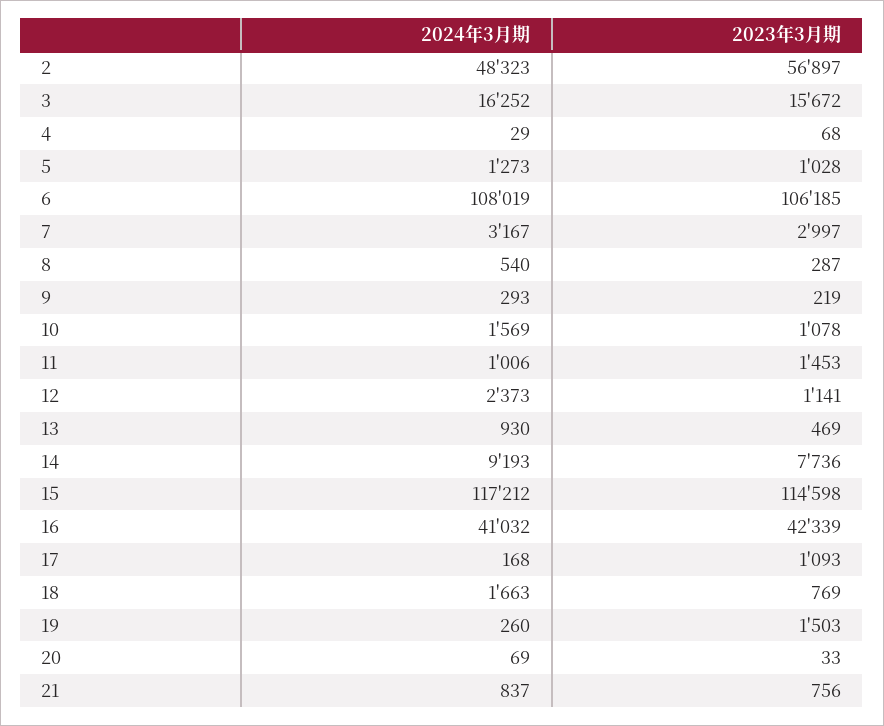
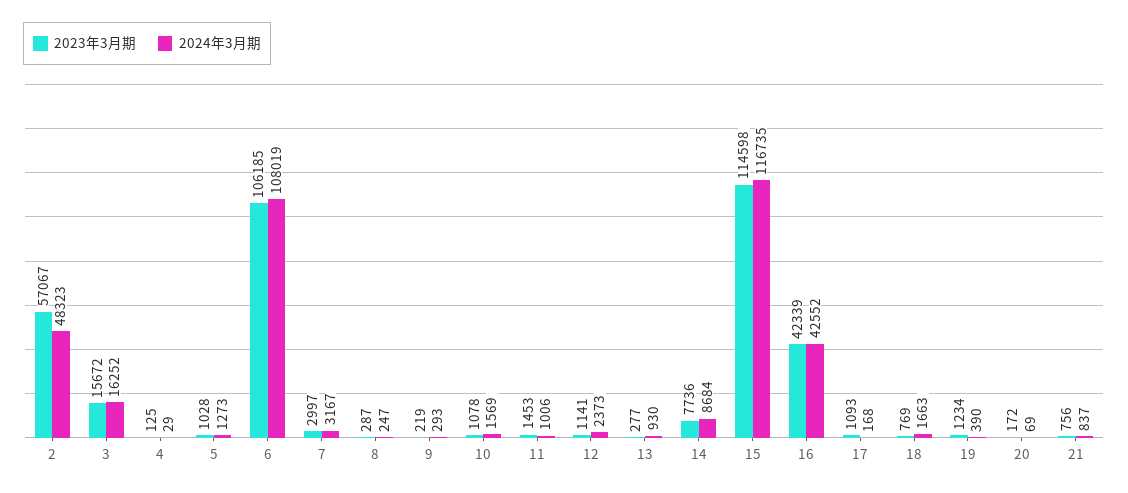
  {
    "2024年3月期": {
      "2": 48323,
      "3": 16252,
      "4": 29,
      "5": 1273,
      "6": 108019,
      "7": 3167,
-     "8": 540,
+     "8": 247,
      "9": 293,
      "10": 1569,
      "11": 1006,
      "12": 2373,
      "13": 930,
-     "14": 9193,
+     "14": 8684,
-     "15": 117212,
+     "15": 116735,
-     "16": 41032,
+     "16": 42552,
      "17": 168,
      "18": 1663,
-     "19": 260,
+     "19": 390,
      "20": 69,
      "21": 837
    },
    "2023年3月期": {
-     "2": 56897,
+     "2": 57067,
      "3": 15672,
-     "4": 68,
+     "4": 125,
      "5": 1028,
      "6": 106185,
      "7": 2997,
      "8": 287,
      "9": 219,
      "10": 1078,
      "11": 1453,
      "12": 1141,
-     "13": 469,
+     "13": 277,
      "14": 7736,
      "15": 114598,
      "16": 42339,
      "17": 1093,
      "18": 769,
-     "19": 1503,
+     "19": 1234,
-     "20": 33,
+     "20": 172,
      "21": 756
    }
  }

